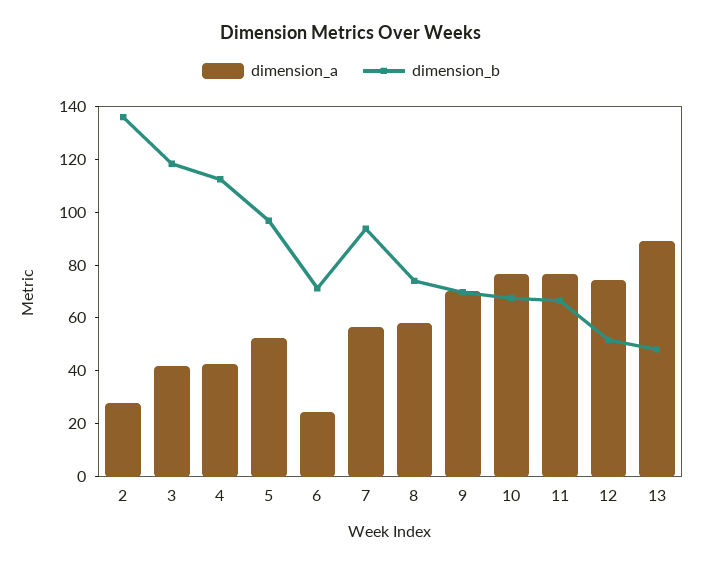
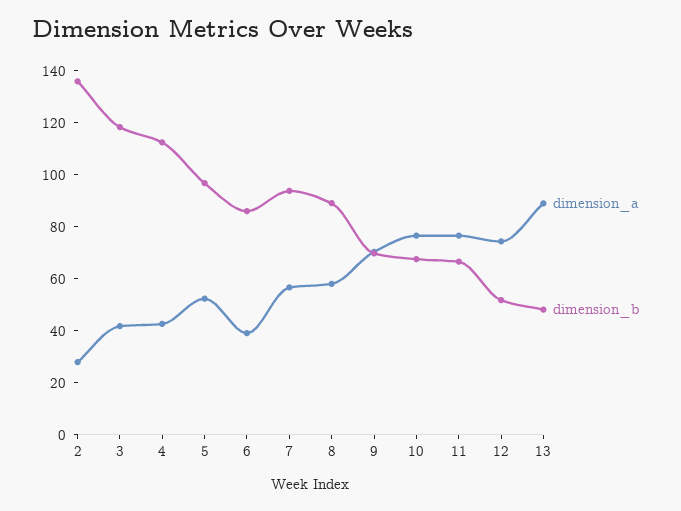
  {
    "dimension_a": {
      "2": 30,
      "3": 40,
      "4": 45,
      "5": 50,
-     "6": 25,
+     "6": 40,
      "7": 55,
      "8": 60,
      "9": 70,
      "10": 75,
      "11": 75,
      "12": 75,
      "13": 90
    },
    "dimension_b": {
      "2": 135,
      "3": 120,
      "4": 110,
      "5": 95,
-     "6": 70,
+     "6": 85,
      "7": 95,
-     "8": 75,
+     "8": 90,
      "9": 70,
      "10": 70,
      "11": 65,
      "12": 50,
      "13": 50
    }
  }

